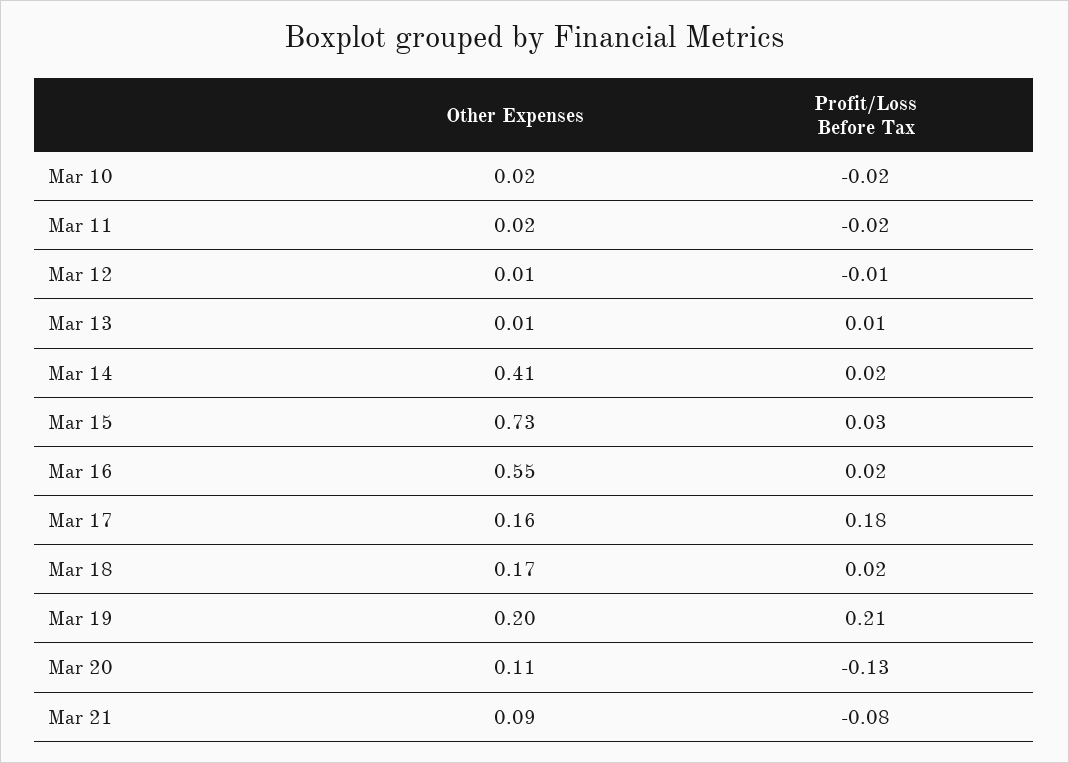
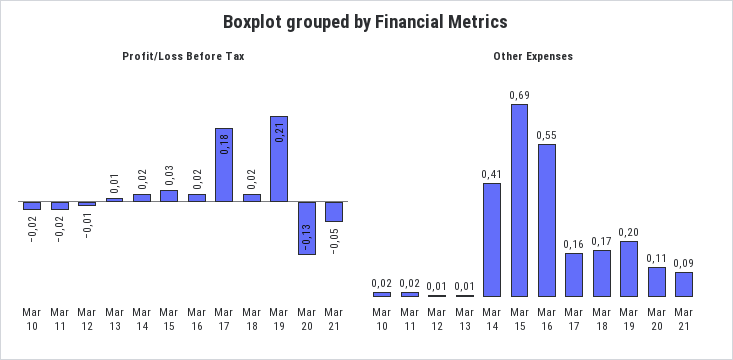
  {
    "Other Expenses": {
      "Mar 10": 0.02,
      "Mar 11": 0.02,
      "Mar 12": 0.01,
      "Mar 13": 0.01,
      "Mar 14": 0.41,
-     "Mar 15": 0.73,
+     "Mar 15": 0.69,
      "Mar 16": 0.55,
      "Mar 17": 0.16,
      "Mar 18": 0.17,
      "Mar 19": 0.2,
      "Mar 20": 0.11,
      "Mar 21": 0.09
    },
    "Profit/Loss Before Tax": {
      "Mar 10": -0.02,
      "Mar 11": -0.02,
      "Mar 12": -0.01,
      "Mar 13": 0.01,
      "Mar 14": 0.02,
      "Mar 15": 0.03,
      "Mar 16": 0.02,
      "Mar 17": 0.18,
      "Mar 18": 0.02,
      "Mar 19": 0.21,
      "Mar 20": -0.13,
-     "Mar 21": -0.08
+     "Mar 21": -0.05
    }
  }

